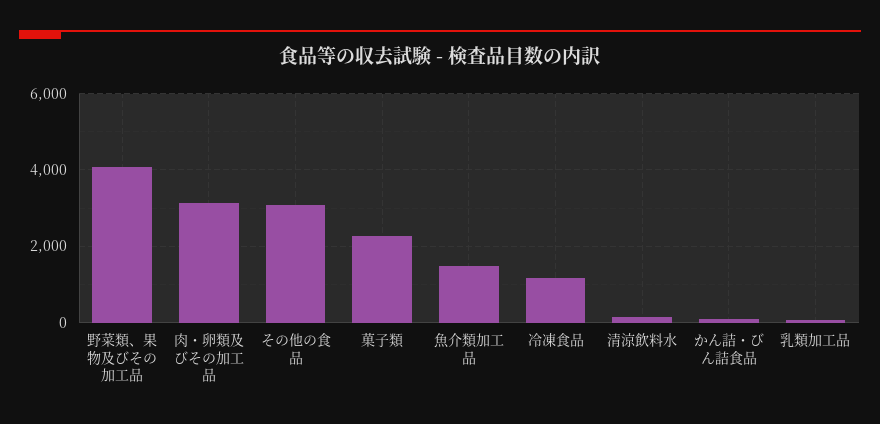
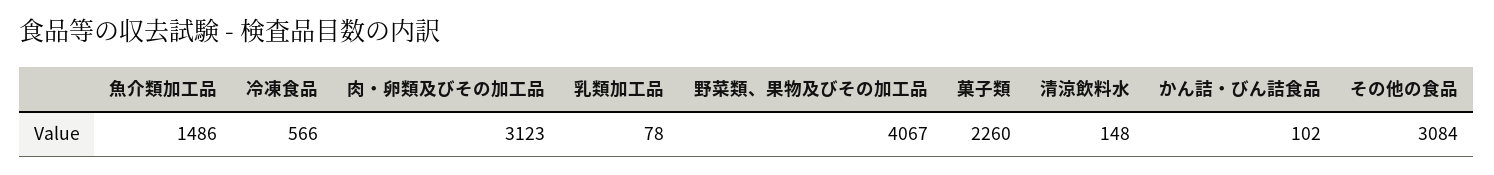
  {
    "野菜類、果物及びその加工品": 4067,
    "肉・卵類及びその加工品": 3123,
    "その他の食品": 3084,
    "菓子類": 2260,
    "魚介類加工品": 1486,
-   "冷凍食品": 1200,
+   "冷凍食品": 566,
    "清涼飲料水": 148,
    "かん詰・びん詰食品": 102,
    "乳類加工品": 78
  }

